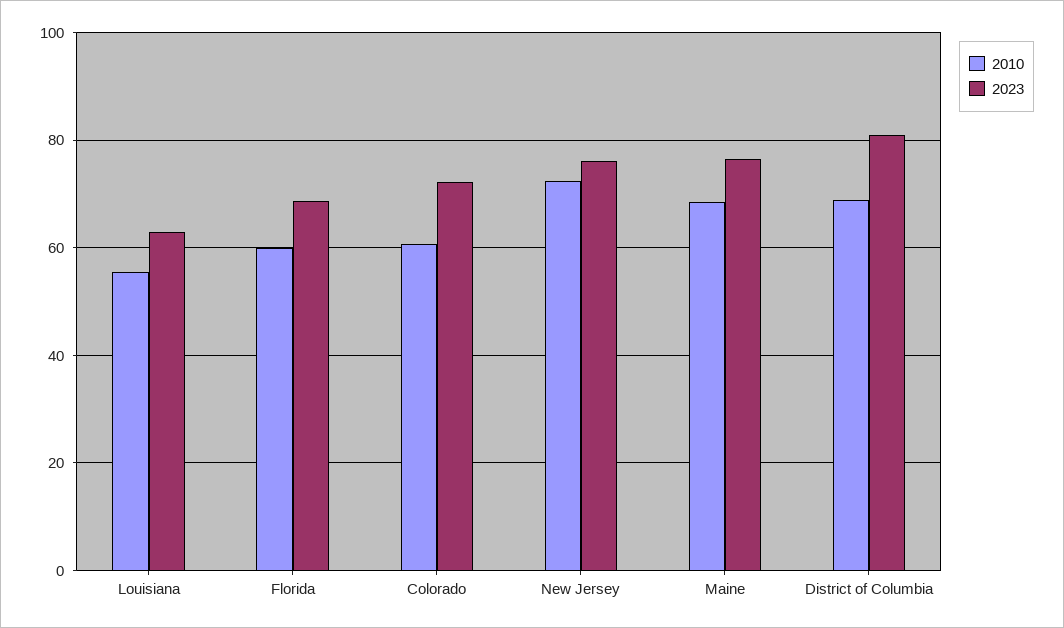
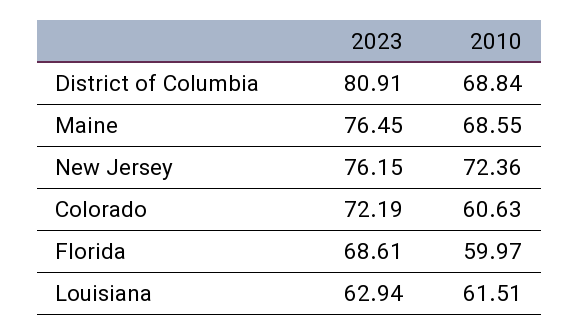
  {
    "2010": {
-     "Louisiana": 56,
+     "Louisiana": 61.51,
      "Florida": 59.97,
      "Colorado": 60.63,
      "New Jersey": 72.36,
      "Maine": 68.55,
      "District of Columbia": 68.84
    },
    "2023": {
      "Louisiana": 62.94,
      "Florida": 68.61,
      "Colorado": 72.19,
      "New Jersey": 76.15,
      "Maine": 76.45,
      "District of Columbia": 80.91
    }
  }

